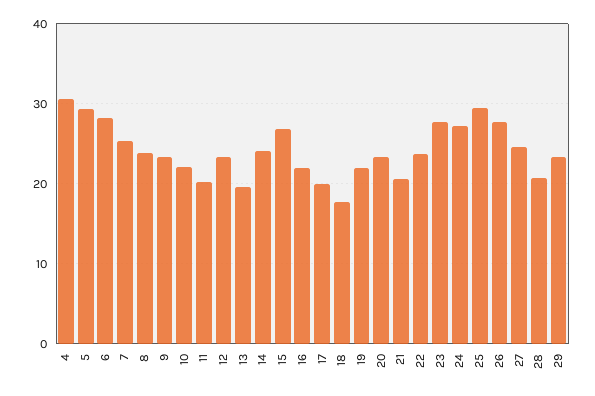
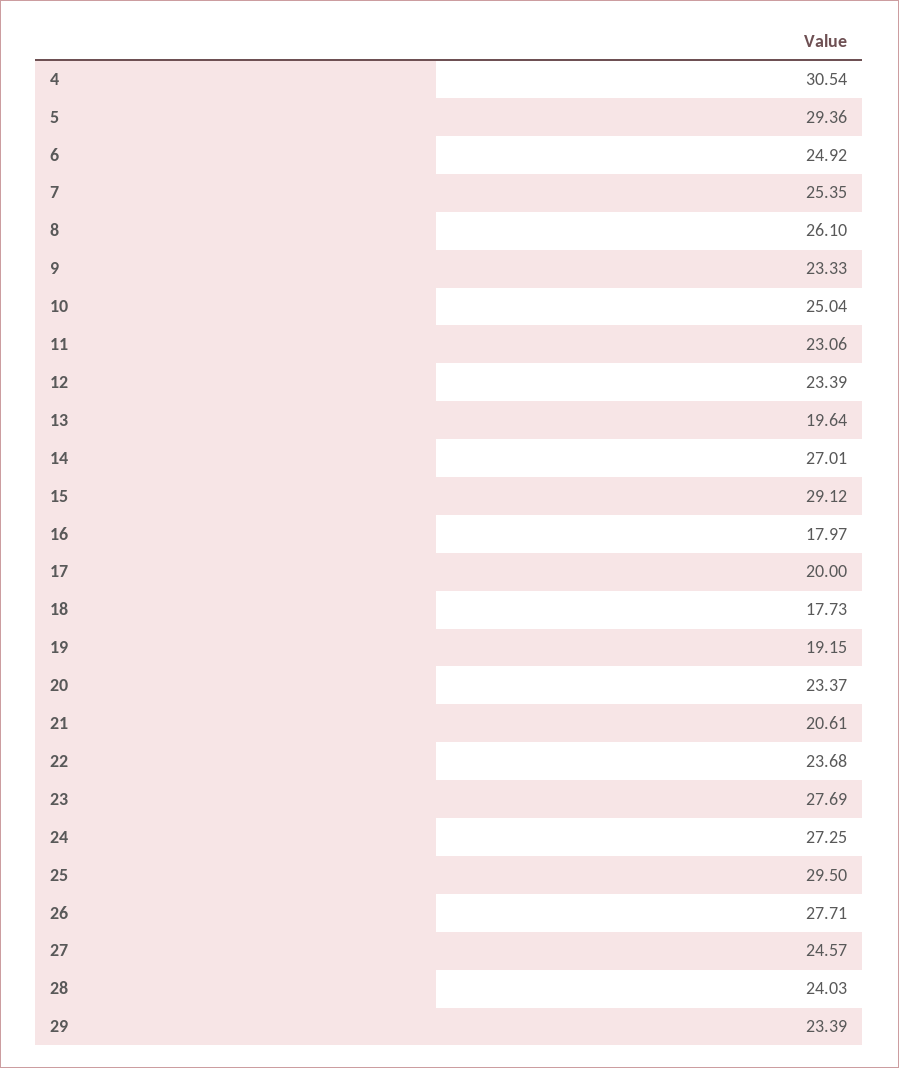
  {
    "4": 30.54,
    "5": 29.36,
-   "6": 28,
+   "6": 24.92,
    "7": 25.35,
-   "8": 24,
+   "8": 26.1,
    "9": 23.33,
-   "10": 22,
+   "10": 25.04,
-   "11": 20,
+   "11": 23.06,
    "12": 23.39,
    "13": 19.64,
-   "14": 24,
+   "14": 27.01,
-   "15": 27,
+   "15": 29.12,
-   "16": 22,
+   "16": 17.97,
    "17": 20,
    "18": 17.73,
-   "19": 22,
+   "19": 19.15,
    "20": 23.37,
    "21": 20.61,
    "22": 23.68,
    "23": 27.69,
    "24": 27.25,
    "25": 29.5,
    "26": 27.71,
    "27": 24.57,
-   "28": 21,
+   "28": 24.03,
    "29": 23.39
  }

